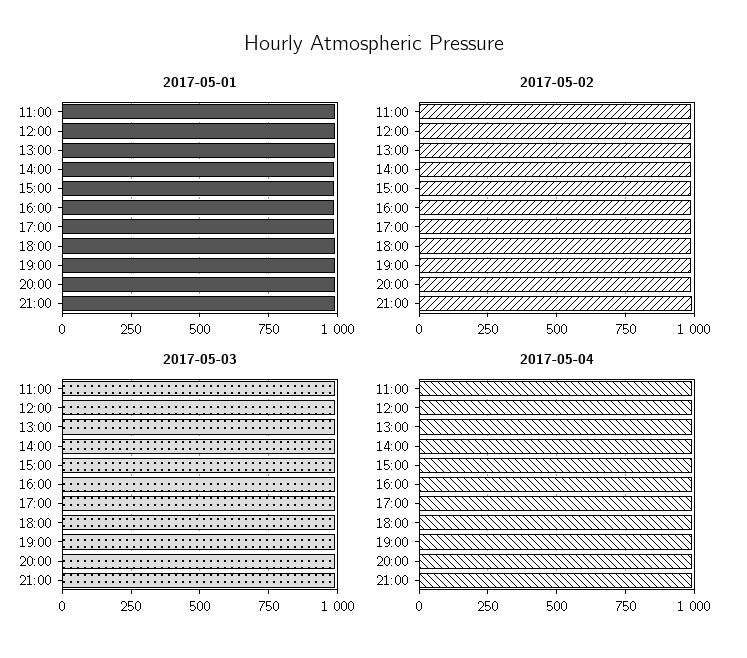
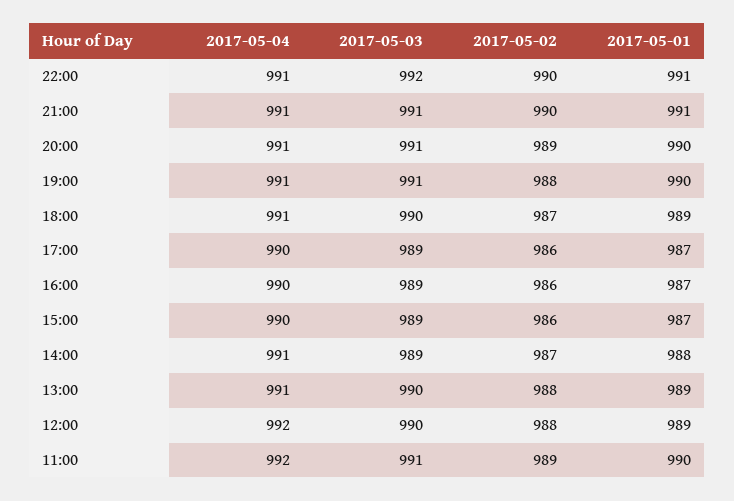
  {
    "2017-05-01": {
      "11:00": 990,
      "12:00": 989,
      "13:00": 989,
      "14:00": 988,
      "15:00": 987,
      "16:00": 987,
      "17:00": 987,
      "18:00": 989,
      "19:00": 990,
      "20:00": 990,
-     "21:00": 991
+     "21:00": 991,
+     "22:00": 991
    },
    "2017-05-02": {
      "11:00": 989,
      "12:00": 988,
      "13:00": 988,
      "14:00": 987,
      "15:00": 986,
      "16:00": 986,
      "17:00": 986,
      "18:00": 987,
      "19:00": 988,
      "20:00": 989,
-     "21:00": 990
+     "21:00": 990,
+     "22:00": 990
    },
    "2017-05-03": {
      "11:00": 991,
      "12:00": 990,
      "13:00": 990,
      "14:00": 989,
      "15:00": 989,
      "16:00": 989,
      "17:00": 989,
      "18:00": 990,
      "19:00": 991,
      "20:00": 991,
-     "21:00": 991
+     "21:00": 991,
+     "22:00": 992
    },
    "2017-05-04": {
      "11:00": 992,
      "12:00": 992,
      "13:00": 991,
      "14:00": 991,
      "15:00": 990,
      "16:00": 990,
      "17:00": 990,
      "18:00": 991,
      "19:00": 991,
      "20:00": 991,
-     "21:00": 991
+     "21:00": 991,
+     "22:00": 991
    }
  }

